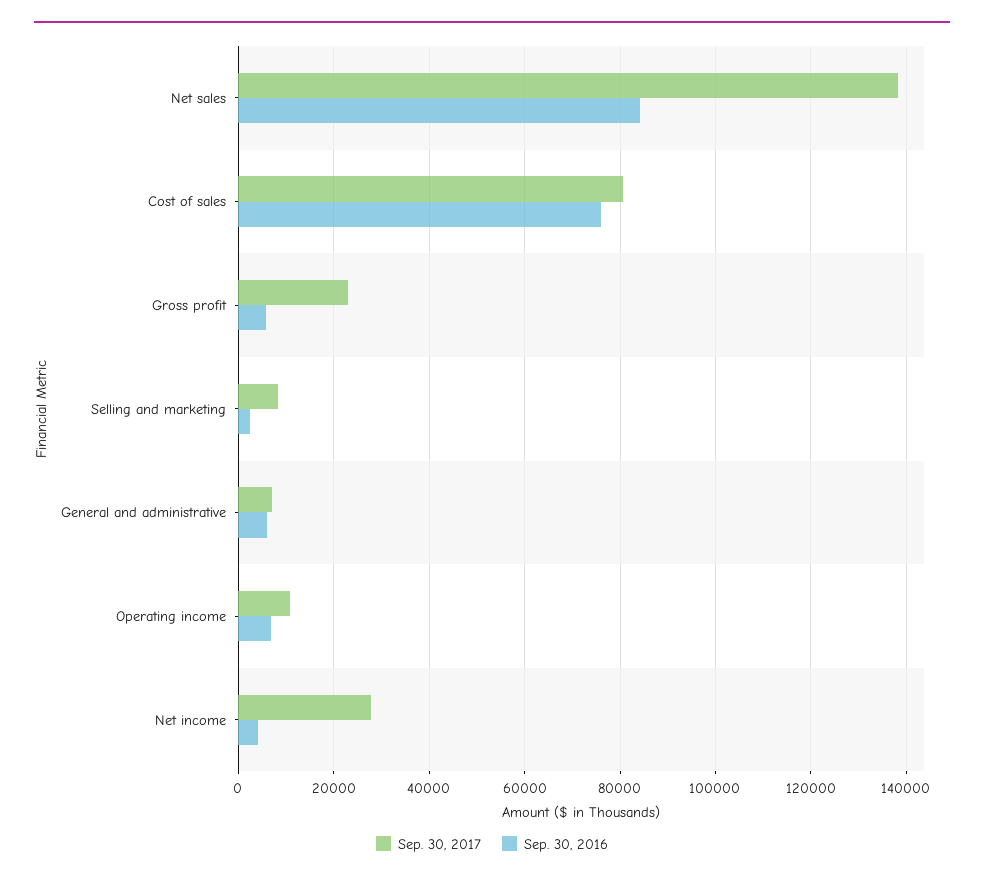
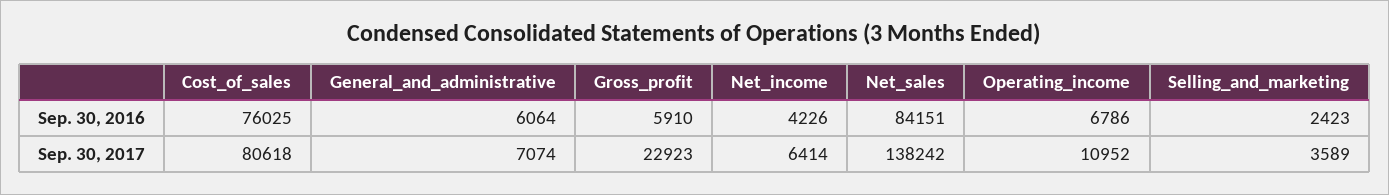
  {
    "Sep. 30, 2017": {
      "Net sales": 138242,
      "Cost of sales": 80618,
      "Gross profit": 22923,
-     "Selling and marketing": 8000,
+     "Selling and marketing": 3589,
      "General and administrative": 7074,
      "Operating income": 10952,
-     "Net income": 28000
+     "Net income": 6414
    },
    "Sep. 30, 2016": {
      "Net sales": 84151,
      "Cost of sales": 76025,
      "Gross profit": 5910,
      "Selling and marketing": 2423,
      "General and administrative": 6064,
      "Operating income": 6786,
      "Net income": 4226
    }
  }

